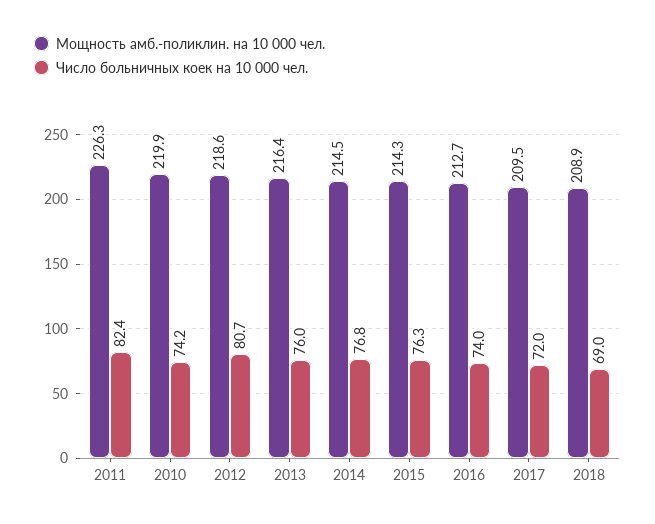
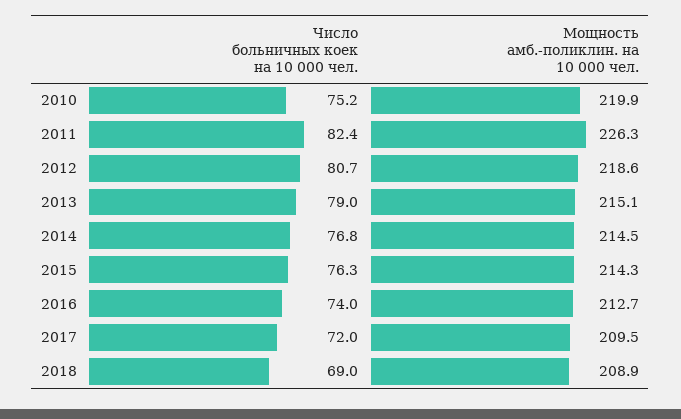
  {
    "Мощность амб.-поликлин. на 10 000 чел.": {
      "2011": 226.3,
      "2010": 219.9,
      "2012": 218.6,
-     "2013": 216.4,
+     "2013": 215.1,
      "2014": 214.5,
      "2015": 214.3,
      "2016": 212.7,
      "2017": 209.5,
      "2018": 208.9
    },
    "Число больничных коек на 10 000 чел.": {
      "2011": 82.4,
-     "2010": 74.2,
+     "2010": 75.2,
      "2012": 80.7,
-     "2013": 76,
+     "2013": 79,
      "2014": 76.8,
      "2015": 76.3,
      "2016": 74,
      "2017": 72,
      "2018": 69
    }
  }

